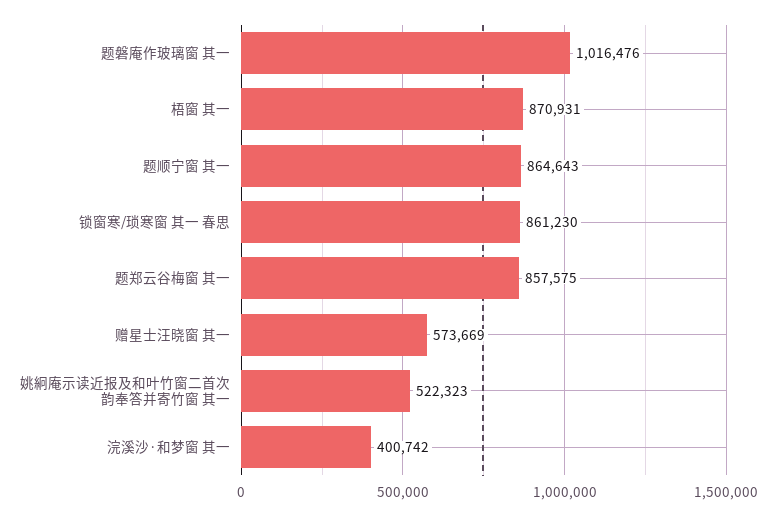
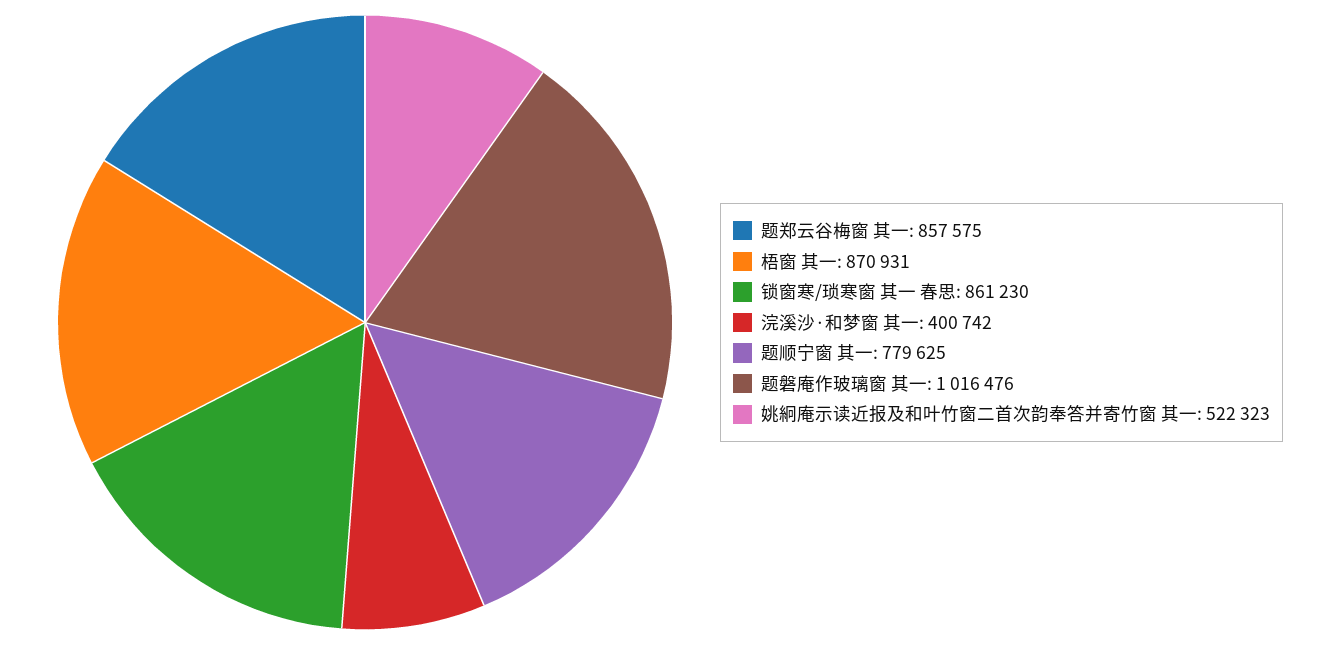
  {
    "题磐庵作玻璃窗 其一": 1016476,
    "梧窗 其一": 870931,
-   "题顺宁窗 其一": 864643,
+   "题顺宁窗 其一": 779625,
    "锁窗寒/琐寒窗 其一 春思": 861230,
    "题郑云谷梅窗 其一": 857575,
-   "赠星士汪晓窗 其一": 573669,
    "姚絅庵示读近报及和叶竹窗二首次韵奉答并寄竹窗 其一": 522323,
    "浣溪沙·和梦窗 其一": 400742
  }

